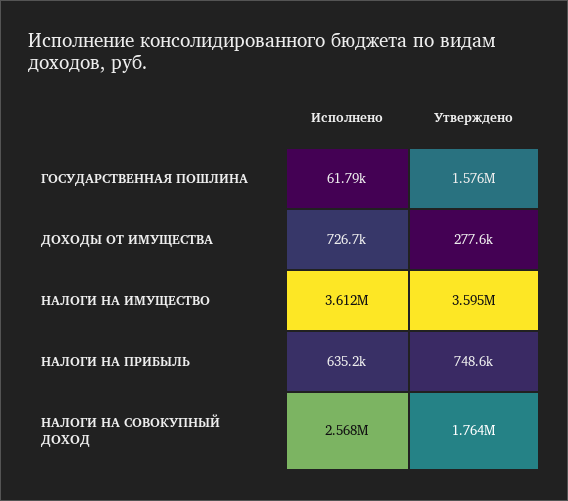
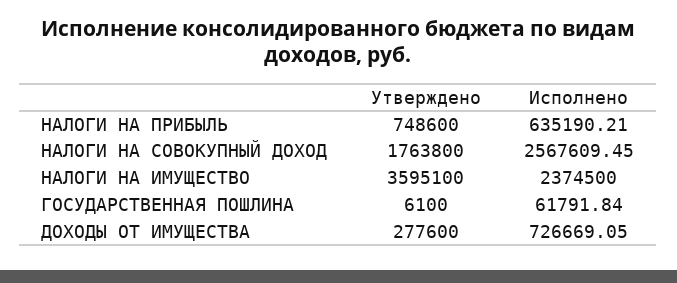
  {
    "Исполнено": {
      "ГОСУДАРСТВЕННАЯ ПОШЛИНА": 61791.84,
      "ДОХОДЫ ОТ ИМУЩЕСТВА": 726669.05,
-     "НАЛОГИ НА ИМУЩЕСТВО": 3612000,
+     "НАЛОГИ НА ИМУЩЕСТВО": 2374500,
      "НАЛОГИ НА ПРИБЫЛЬ": 635190.21,
      "НАЛОГИ НА СОВОКУПНЫЙ ДОХОД": 2567609.45
    },
    "Утверждено": {
-     "ГОСУДАРСТВЕННАЯ ПОШЛИНА": 1576000,
+     "ГОСУДАРСТВЕННАЯ ПОШЛИНА": 6100,
      "ДОХОДЫ ОТ ИМУЩЕСТВА": 277600,
      "НАЛОГИ НА ИМУЩЕСТВО": 3595100,
      "НАЛОГИ НА ПРИБЫЛЬ": 748600,
      "НАЛОГИ НА СОВОКУПНЫЙ ДОХОД": 1763800
    }
  }

